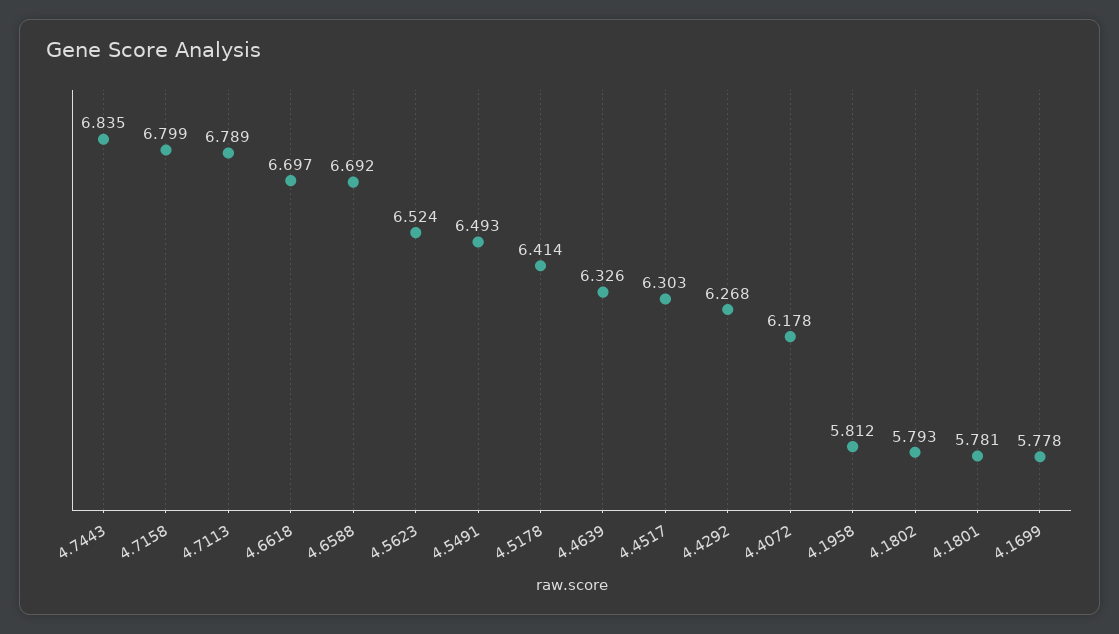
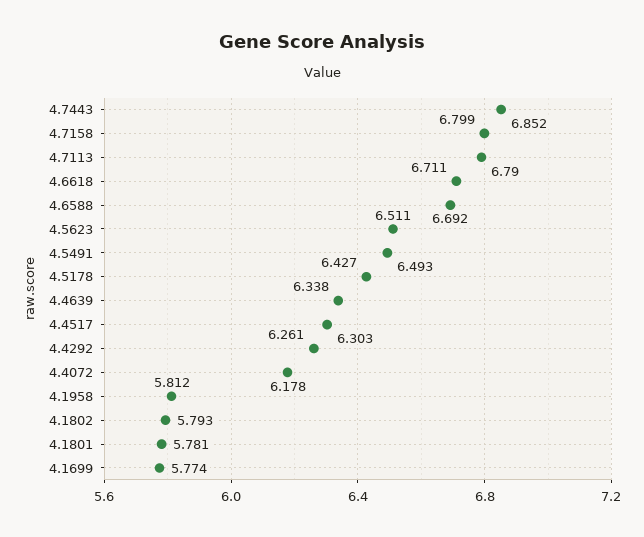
  {
-   "4.7443": 6.835,
+   "4.7443": 6.852,
    "4.7158": 6.799,
-   "4.7113": 6.789,
+   "4.7113": 6.79,
-   "4.6618": 6.697,
+   "4.6618": 6.711,
    "4.6588": 6.692,
-   "4.5623": 6.524,
+   "4.5623": 6.511,
    "4.5491": 6.493,
-   "4.5178": 6.414,
+   "4.5178": 6.427,
-   "4.4639": 6.326,
+   "4.4639": 6.338,
    "4.4517": 6.303,
-   "4.4292": 6.268,
+   "4.4292": 6.261,
    "4.4072": 6.178,
    "4.1958": 5.812,
    "4.1802": 5.793,
    "4.1801": 5.781,
-   "4.1699": 5.778
+   "4.1699": 5.774
  }

